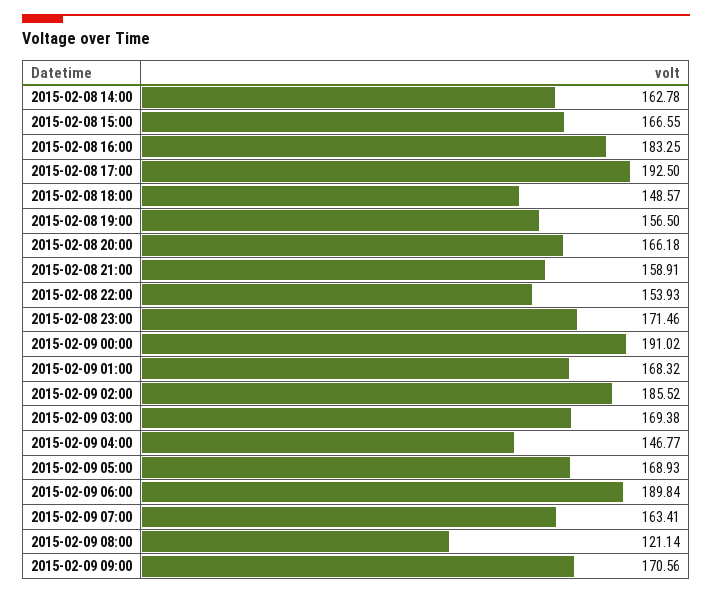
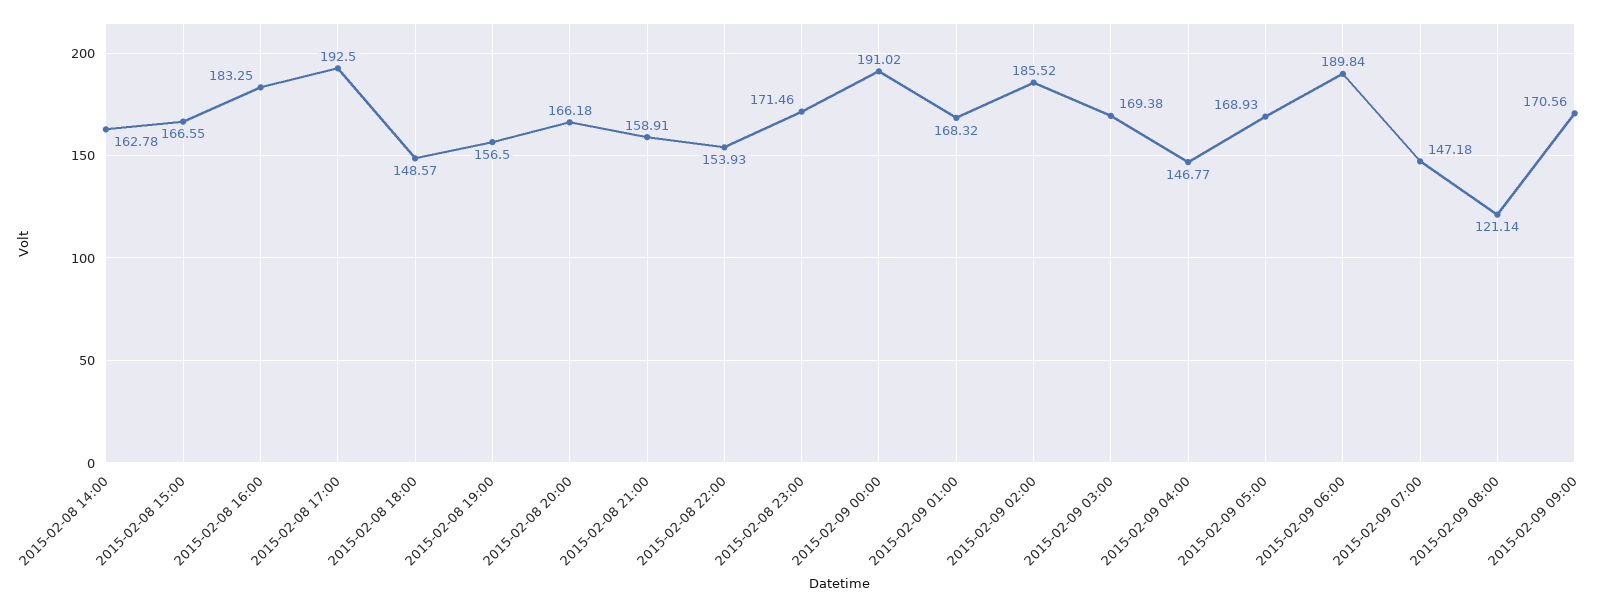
  {
    "2015-02-08 14:00": 162.78,
    "2015-02-08 15:00": 166.55,
    "2015-02-08 16:00": 183.25,
    "2015-02-08 17:00": 192.5,
    "2015-02-08 18:00": 148.57,
    "2015-02-08 19:00": 156.5,
    "2015-02-08 20:00": 166.18,
    "2015-02-08 21:00": 158.91,
    "2015-02-08 22:00": 153.93,
    "2015-02-08 23:00": 171.46,
    "2015-02-09 00:00": 191.02,
    "2015-02-09 01:00": 168.32,
    "2015-02-09 02:00": 185.52,
    "2015-02-09 03:00": 169.38,
    "2015-02-09 04:00": 146.77,
    "2015-02-09 05:00": 168.93,
    "2015-02-09 06:00": 189.84,
-   "2015-02-09 07:00": 163.41,
+   "2015-02-09 07:00": 147.18,
    "2015-02-09 08:00": 121.14,
    "2015-02-09 09:00": 170.56
  }

